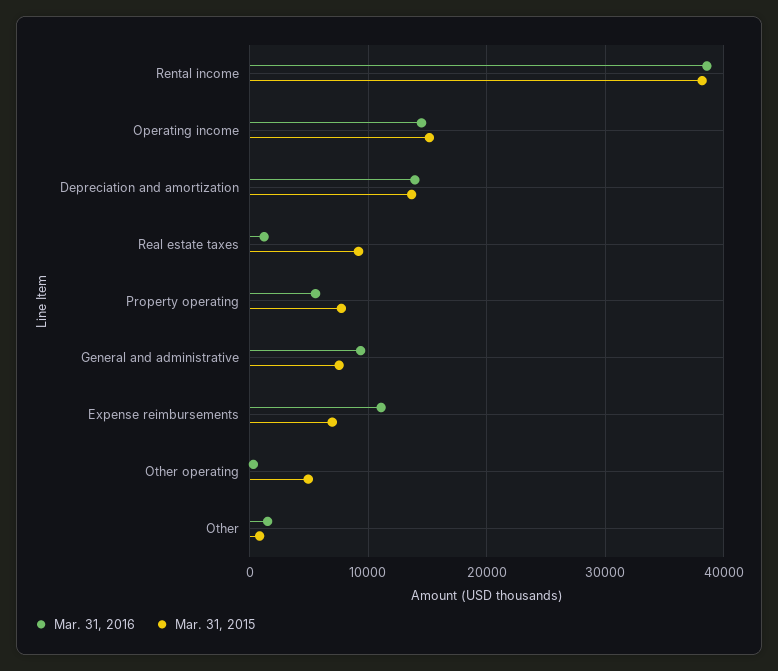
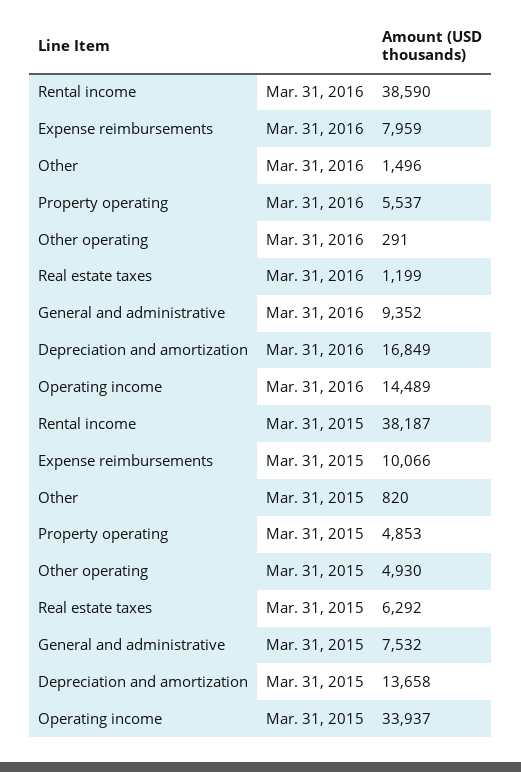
  {
    "Mar. 31, 2016": {
      "Rental income": 38590,
      "Operating income": 14489,
-     "Depreciation and amortization": 14000,
+     "Depreciation and amortization": 16849,
      "Real estate taxes": 1199,
      "Property operating": 5537,
      "General and administrative": 9352,
-     "Expense reimbursements": 11000,
+     "Expense reimbursements": 7959,
      "Other operating": 291,
      "Other": 1496
    },
    "Mar. 31, 2015": {
      "Rental income": 38187,
-     "Operating income": 15000,
+     "Operating income": 33937,
      "Depreciation and amortization": 13658,
-     "Real estate taxes": 9000,
+     "Real estate taxes": 6292,
-     "Property operating": 8000,
+     "Property operating": 4853,
      "General and administrative": 7532,
-     "Expense reimbursements": 7000,
+     "Expense reimbursements": 10066,
      "Other operating": 4930,
      "Other": 820
    }
  }

